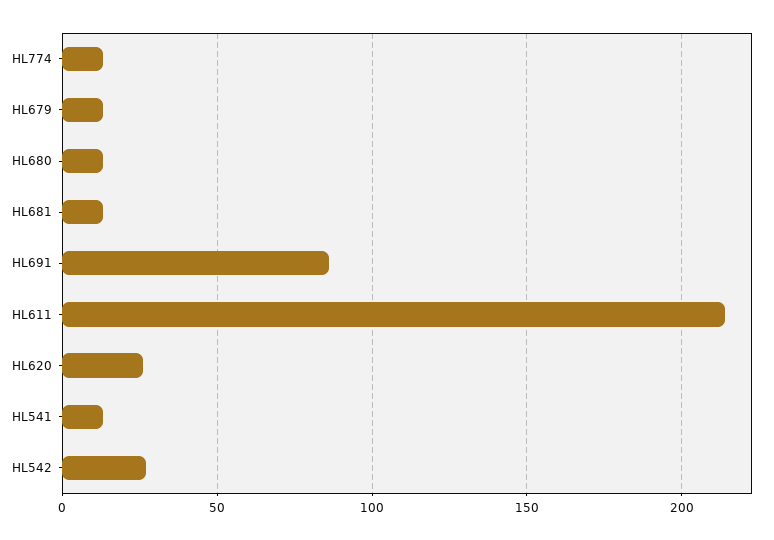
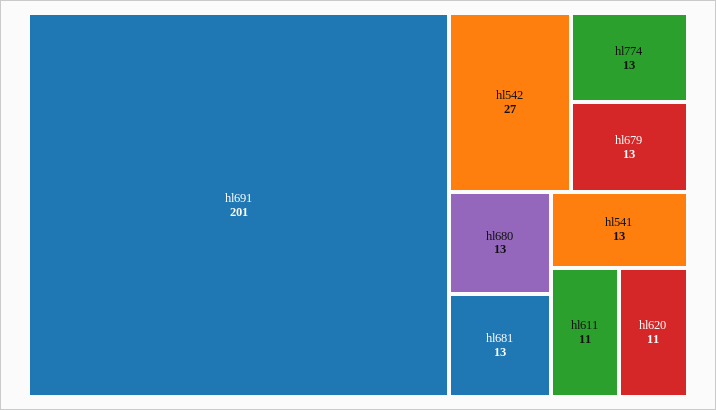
  {
    "HL774": 13,
    "HL679": 13,
    "HL680": 13,
    "HL681": 13,
-   "HL691": 85,
+   "HL691": 201,
-   "HL611": 215,
+   "HL611": 11,
-   "HL620": 25,
+   "HL620": 11,
    "HL541": 13,
    "HL542": 27
  }

